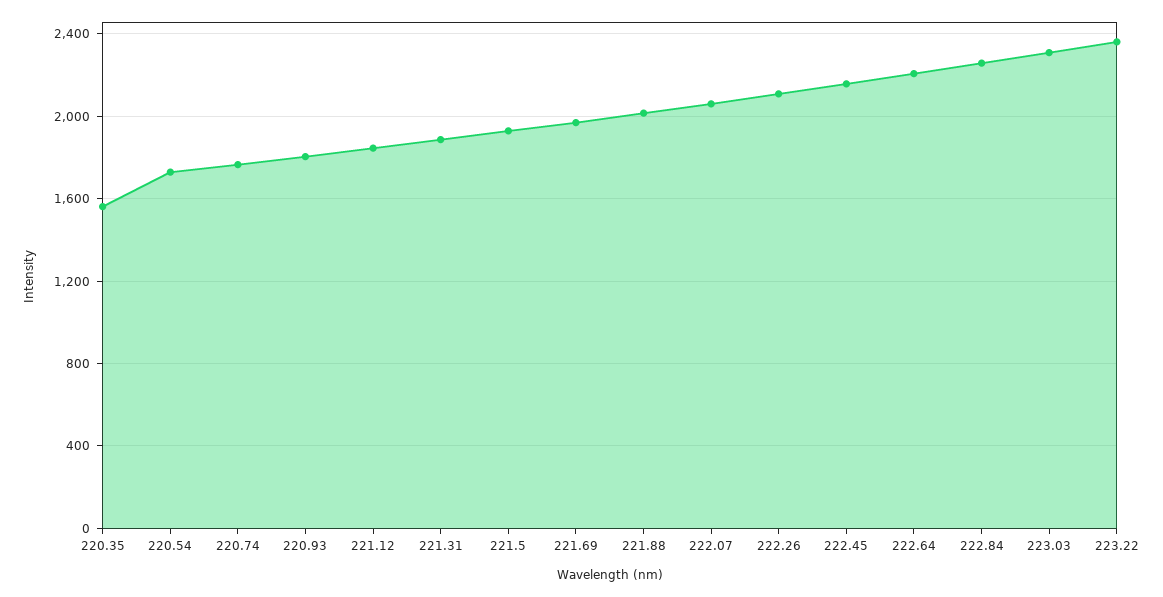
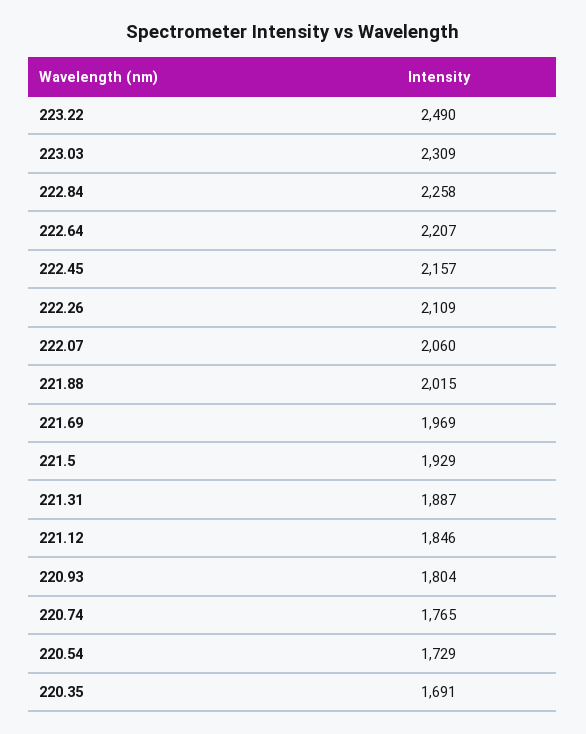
  {
-   "220.35": 1550,
+   "220.35": 1691,
    "220.54": 1729,
    "220.74": 1765,
    "220.93": 1804,
    "221.12": 1846,
    "221.31": 1887,
    "221.5": 1929,
    "221.69": 1969,
    "221.88": 2015,
    "222.07": 2060,
    "222.26": 2109,
    "222.45": 2157,
    "222.64": 2207,
    "222.84": 2258,
    "223.03": 2309,
-   "223.22": 2350
+   "223.22": 2490
  }

